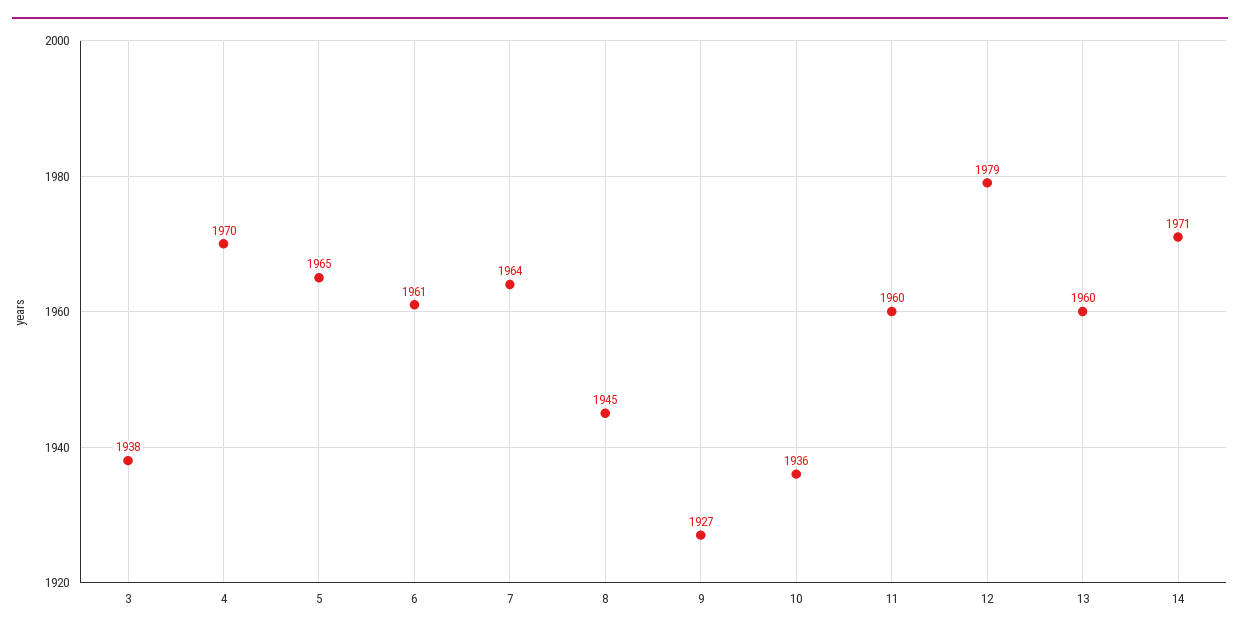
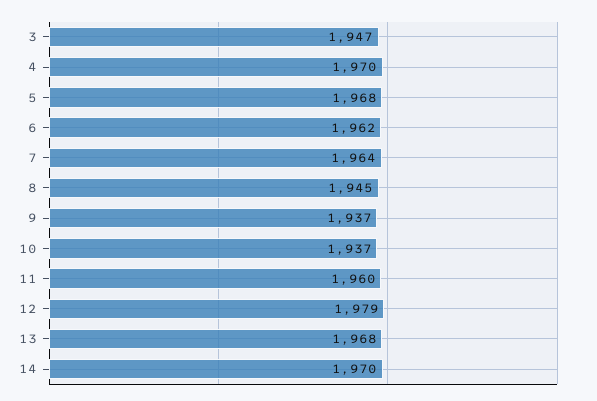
  {
-   "3": 1938,
+   "3": 1947,
    "4": 1970,
-   "5": 1965,
+   "5": 1968,
-   "6": 1961,
+   "6": 1962,
    "7": 1964,
    "8": 1945,
-   "9": 1927,
+   "9": 1937,
-   "10": 1936,
+   "10": 1937,
    "11": 1960,
    "12": 1979,
-   "13": 1960,
+   "13": 1968,
-   "14": 1971
+   "14": 1970
  }

